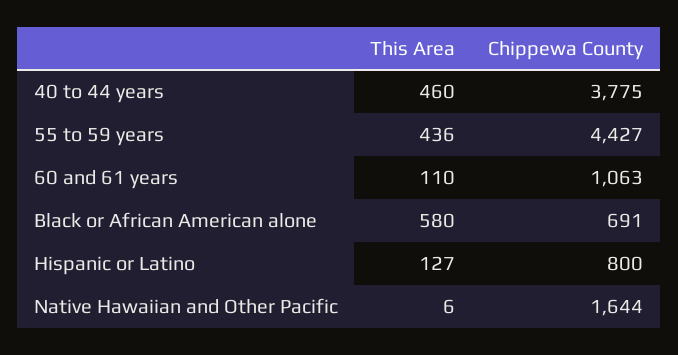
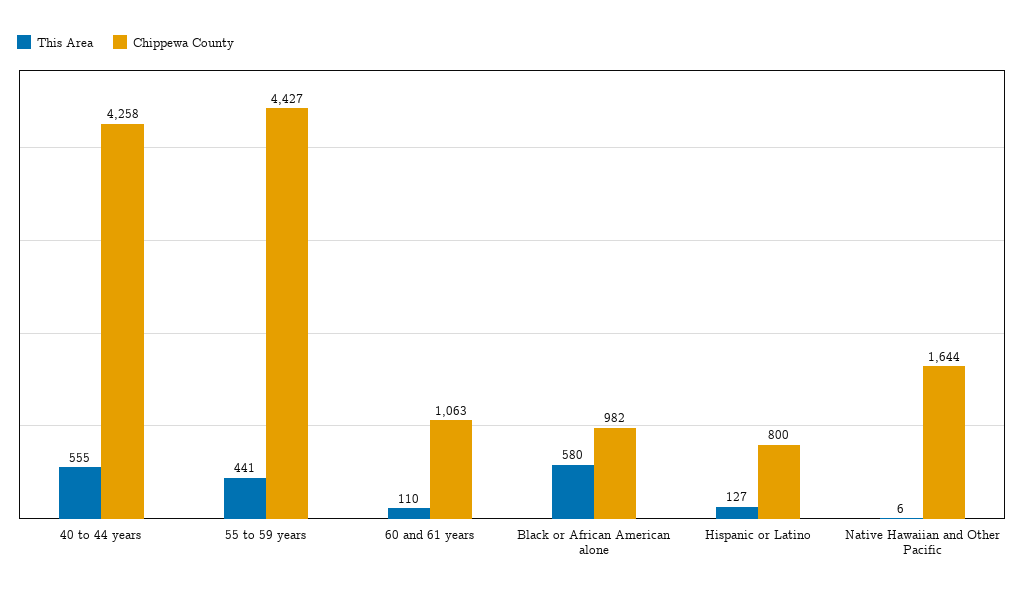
  {
    "This Area": {
-     "40 to 44 years": 460,
+     "40 to 44 years": 555,
-     "55 to 59 years": 436,
+     "55 to 59 years": 441,
      "60 and 61 years": 110,
      "Black or African American alone": 580,
      "Hispanic or Latino": 127,
      "Native Hawaiian and Other Pacific": 6
    },
    "Chippewa County": {
-     "40 to 44 years": 3775,
+     "40 to 44 years": 4258,
      "55 to 59 years": 4427,
      "60 and 61 years": 1063,
-     "Black or African American alone": 691,
+     "Black or African American alone": 982,
      "Hispanic or Latino": 800,
      "Native Hawaiian and Other Pacific": 1644
    }
  }

